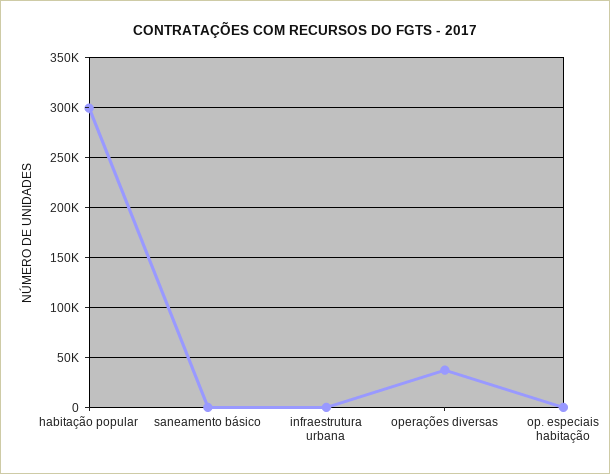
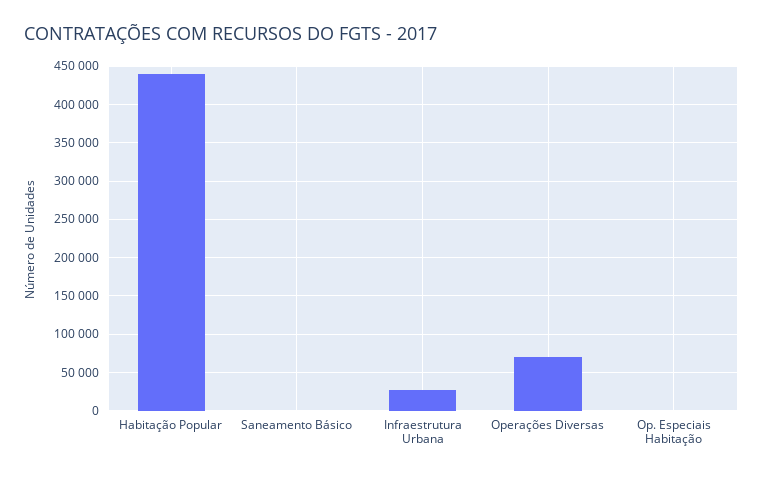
  {
-   "habitação popular": 300000,
+   "habitação popular": 440000,
    "saneamento básico": 0,
-   "infraestrutura urbana": 0,
+   "infraestrutura urbana": 30000,
-   "operações diversas": 40000,
+   "operações diversas": 70000,
    "op. especiais habitação": 0
  }

